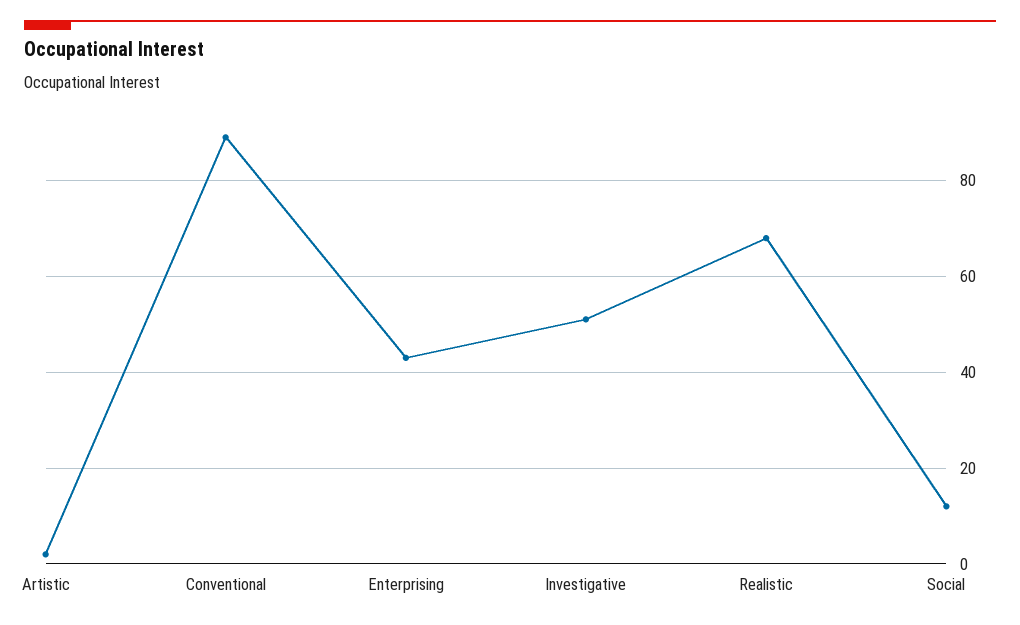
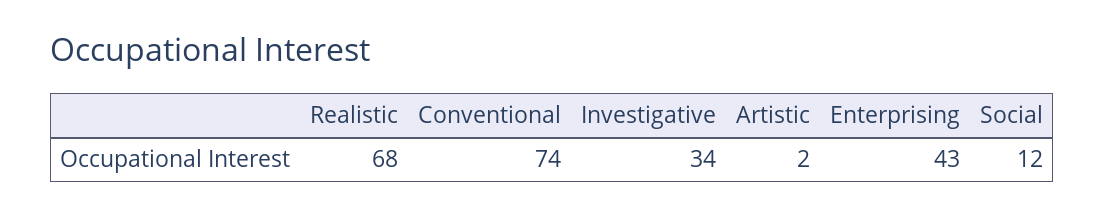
  {
    "Artistic": 2,
-   "Conventional": 90,
+   "Conventional": 74,
    "Enterprising": 43,
-   "Investigative": 50,
+   "Investigative": 34,
    "Realistic": 68,
    "Social": 12
  }

